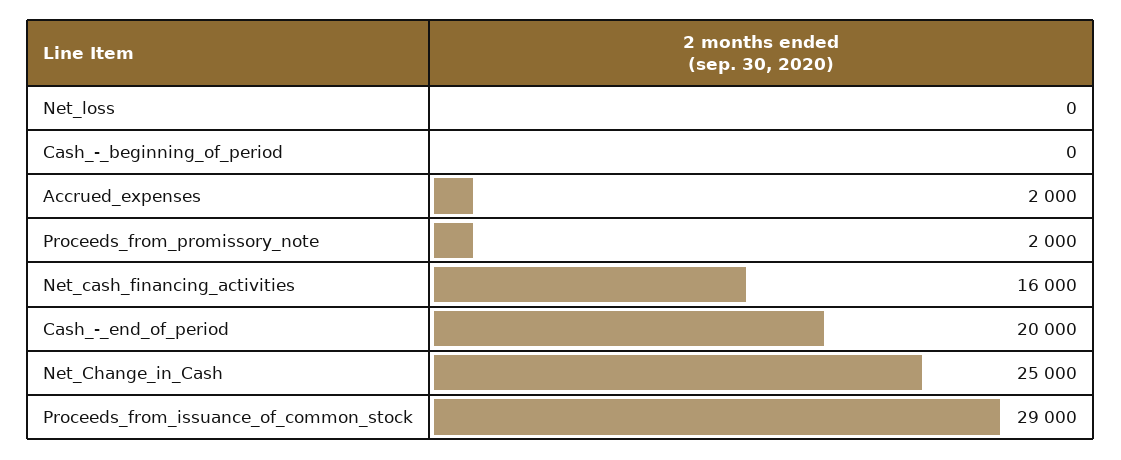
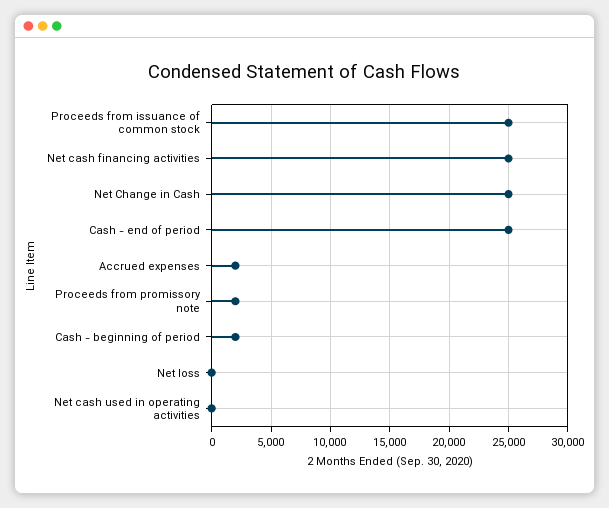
  {
    "Net_loss": 0,
-   "Cash_-_beginning_of_period": 0,
+   "Cash_-_beginning_of_period": 2000,
    "Accrued_expenses": 2000,
    "Proceeds_from_promissory_note": 2000,
-   "Net_cash_financing_activities": 16000,
+   "Net_cash_financing_activities": 25000,
-   "Cash_-_end_of_period": 20000,
+   "Cash_-_end_of_period": 25000,
    "Net_Change_in_Cash": 25000,
-   "Proceeds_from_issuance_of_common_stock": 29000
+   "Proceeds_from_issuance_of_common_stock": 25000,
+   "Net cash used in operating activities": 0
  }

